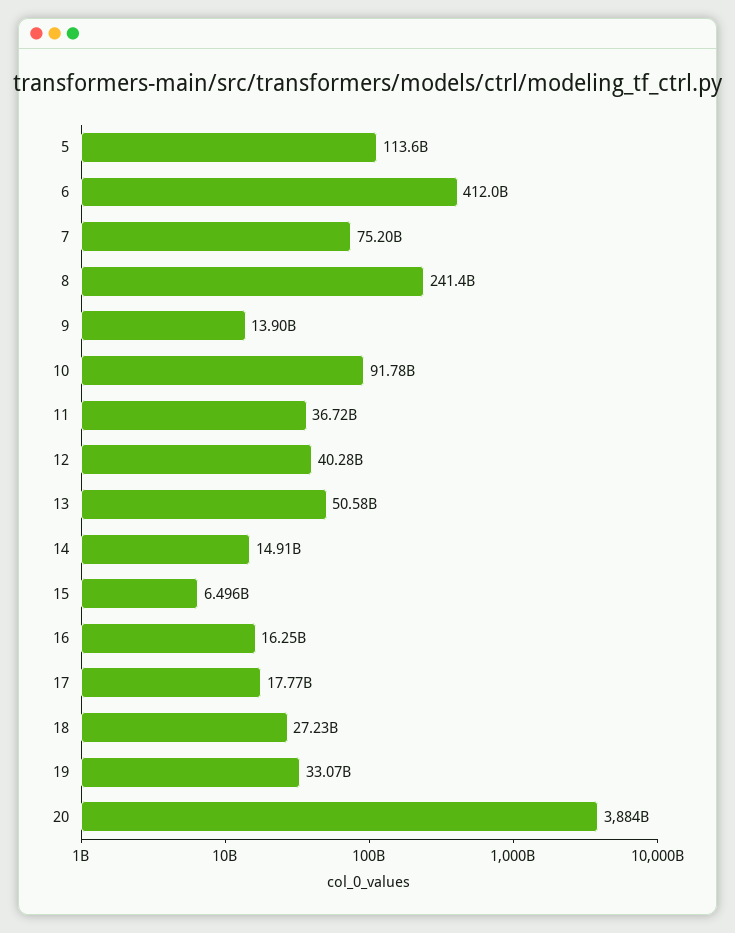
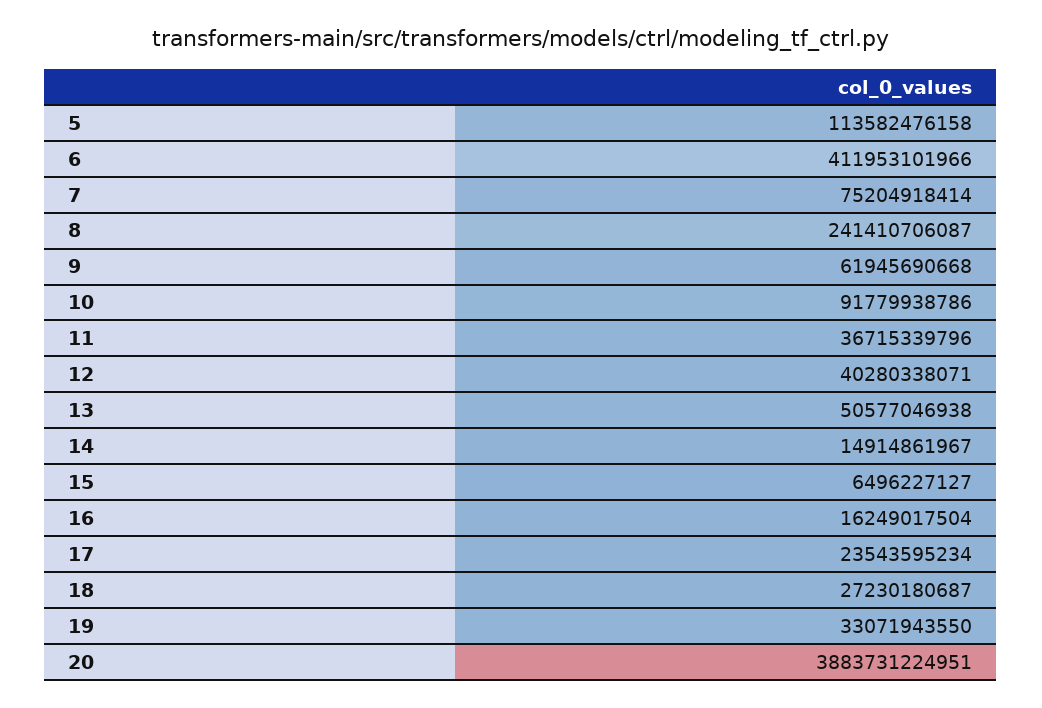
  {
    "5": 113582476158,
    "6": 411953101966,
    "7": 75204918414,
    "8": 241410706087,
-   "9": 13900000000,
+   "9": 61945690668,
    "10": 91779938786,
    "11": 36715339796,
    "12": 40280338071,
    "13": 50577046938,
    "14": 14914861967,
    "15": 6496227127,
    "16": 16249017504,
-   "17": 17770000000,
+   "17": 23543595234,
    "18": 27230180687,
    "19": 33071943550,
    "20": 3883731224951
  }

